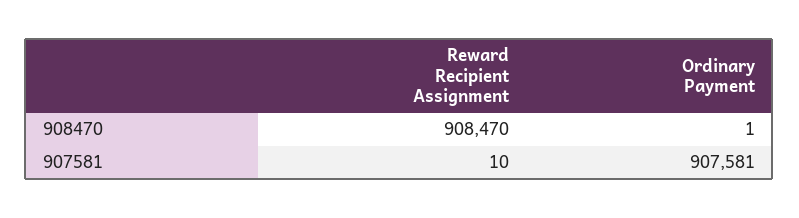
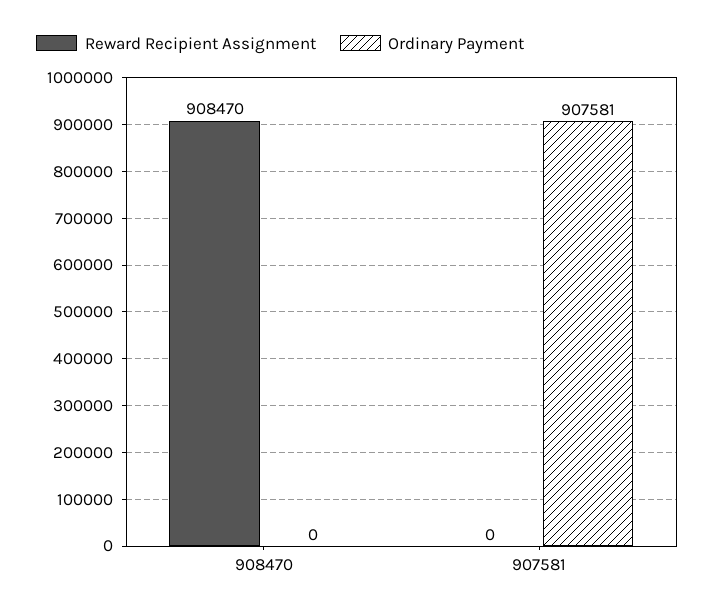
  {
    "Reward Recipient Assignment": {
      "908470": 908470,
-     "907581": 10
+     "907581": 0
    },
    "Ordinary Payment": {
-     "908470": 1,
+     "908470": 0,
      "907581": 907581
    }
  }

